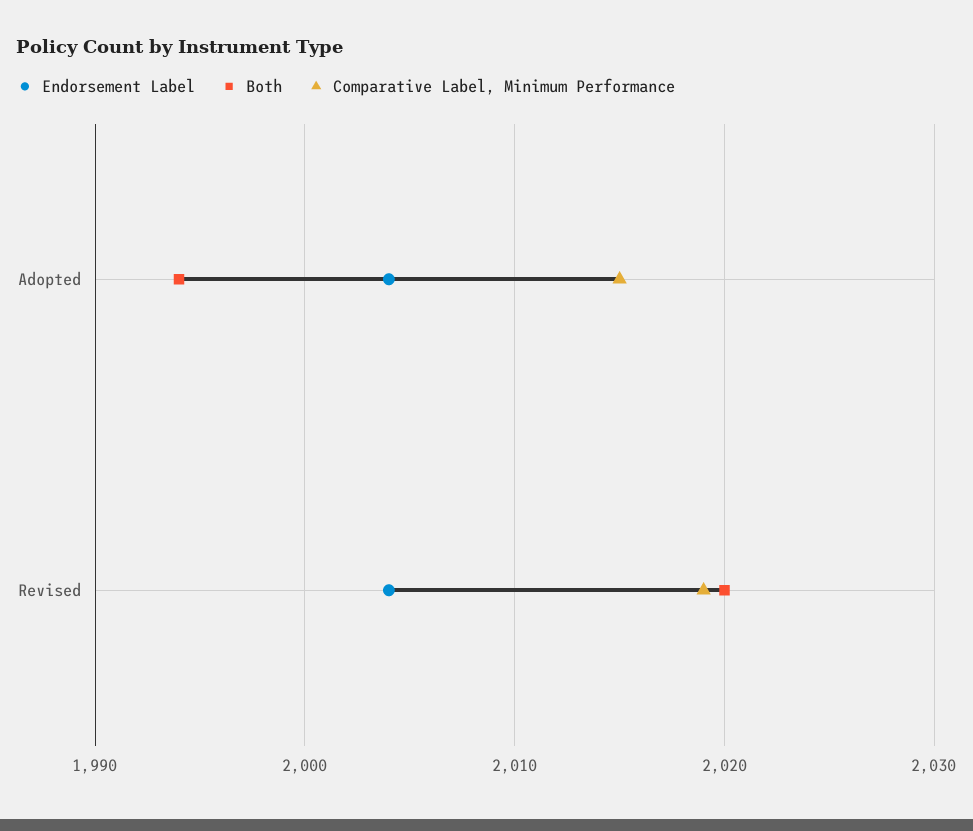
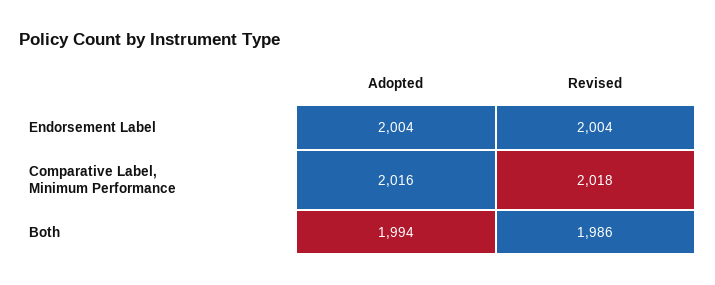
  {
    "Endorsement Label": {
      "Adopted": 2004,
      "Revised": 2004
    },
    "Both": {
      "Adopted": 1994,
-     "Revised": 2020
+     "Revised": 1986
    },
    "Comparative Label, Minimum Performance": {
-     "Adopted": 2015,
+     "Adopted": 2016,
-     "Revised": 2019
+     "Revised": 2018
    }
  }

